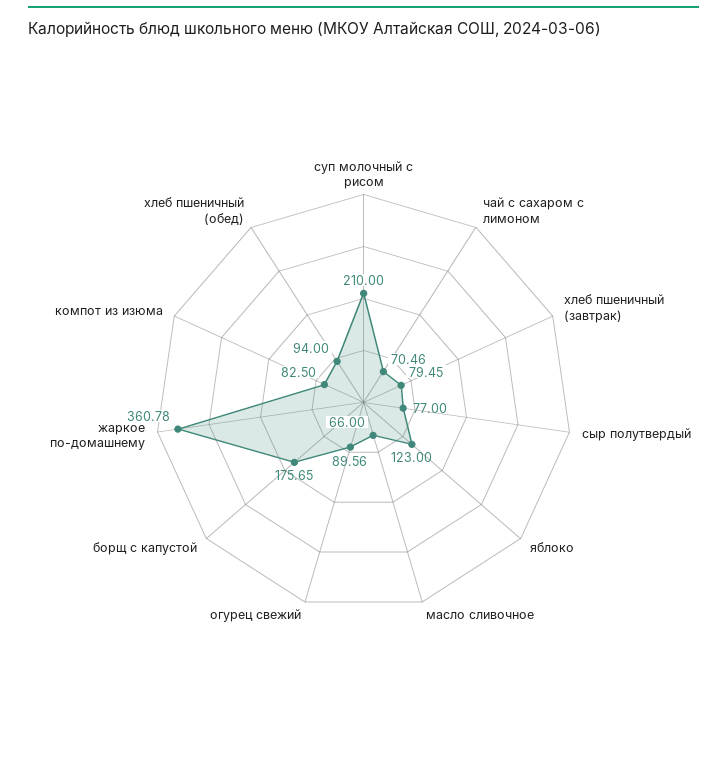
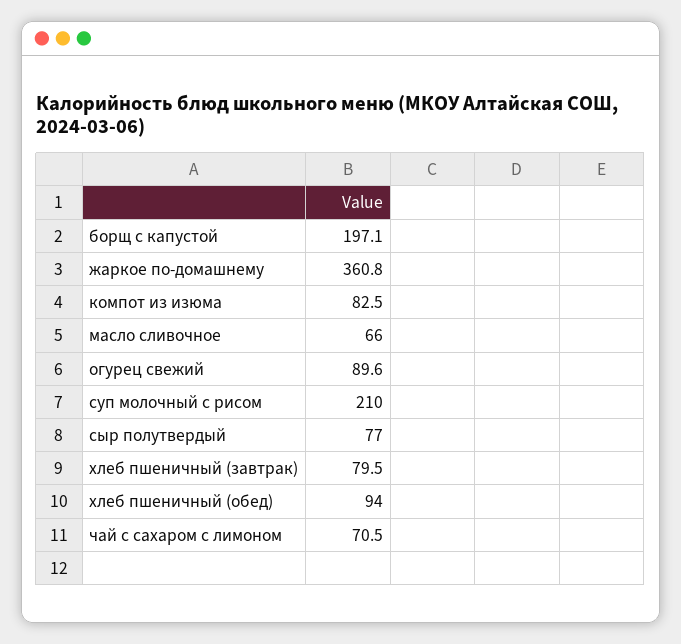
  {
    "суп молочный с рисом": 210,
    "чай с сахаром с лимоном": 70.46,
    "хлеб пшеничный (завтрак)": 79.45,
    "сыр полутвердый": 77,
-   "яблоко": 123,
    "масло сливочное": 66,
    "огурец свежий": 89.56,
-   "борщ с капустой": 175.65,
+   "борщ с капустой": 197.1,
    "жаркое по-домашнему": 360.78,
    "компот из изюма": 82.5,
    "хлеб пшеничный (обед)": 94
  }

